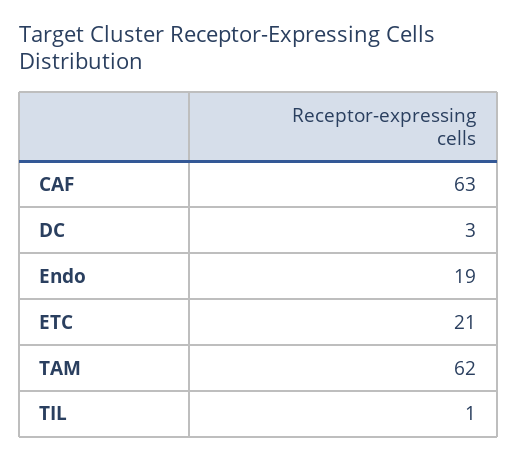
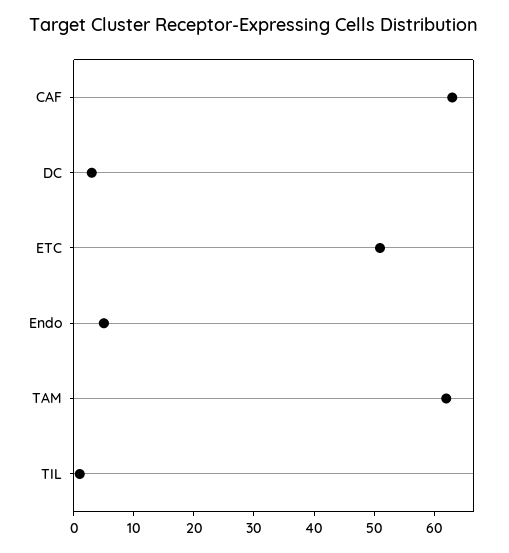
  {
    "CAF": 63,
    "DC": 3,
-   "Endo": 19,
+   "Endo": 5,
-   "ETC": 21,
+   "ETC": 50,
    "TAM": 62,
    "TIL": 1
  }

